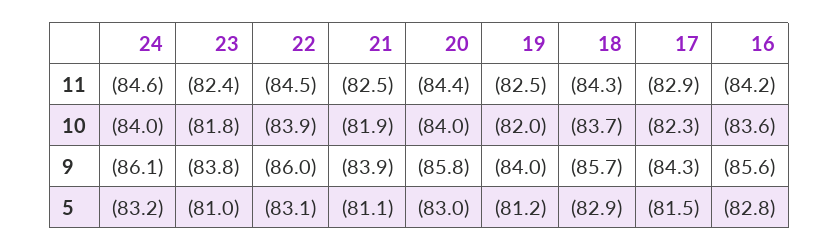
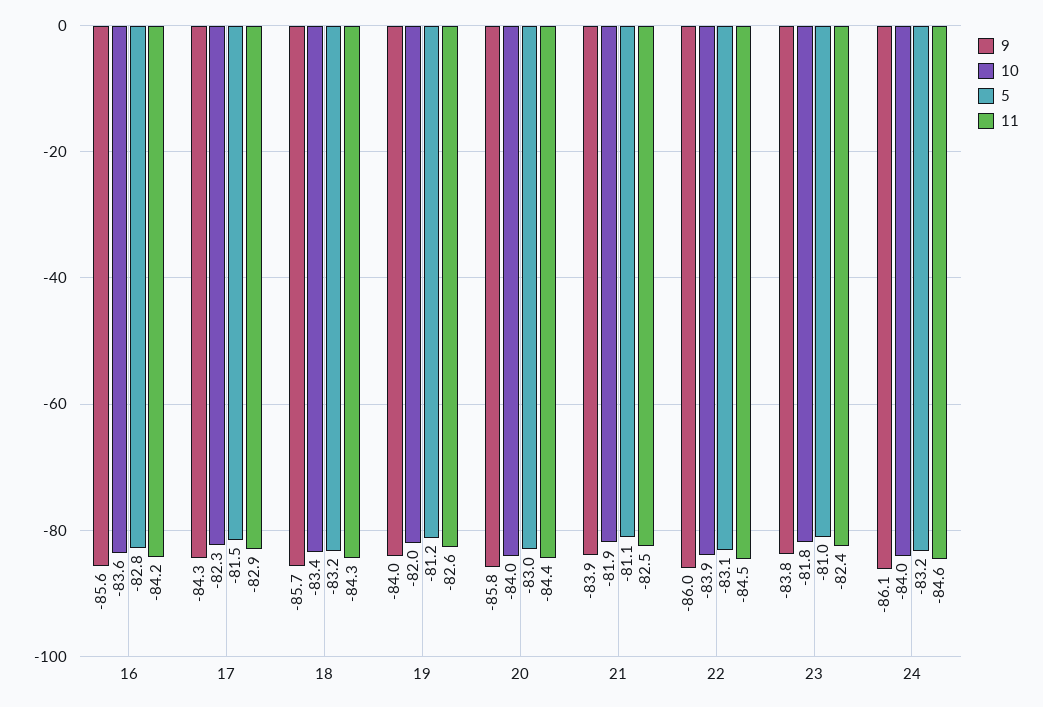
  {
    "11": {
      "24": -84.6,
      "23": -82.4,
      "22": -84.5,
      "21": -82.5,
      "20": -84.4,
-     "19": -82.5,
+     "19": -82.6,
      "18": -84.3,
      "17": -82.9,
      "16": -84.2
    },
    "10": {
      "24": -84,
      "23": -81.8,
      "22": -83.9,
      "21": -81.9,
      "20": -84,
      "19": -82,
-     "18": -83.7,
+     "18": -83.4,
      "17": -82.3,
      "16": -83.6
    },
    "9": {
      "24": -86.1,
      "23": -83.8,
      "22": -86,
      "21": -83.9,
      "20": -85.8,
      "19": -84,
      "18": -85.7,
      "17": -84.3,
      "16": -85.6
    },
    "5": {
      "24": -83.2,
      "23": -81,
      "22": -83.1,
      "21": -81.1,
      "20": -83,
      "19": -81.2,
-     "18": -82.9,
+     "18": -83.2,
      "17": -81.5,
      "16": -82.8
    }
  }

